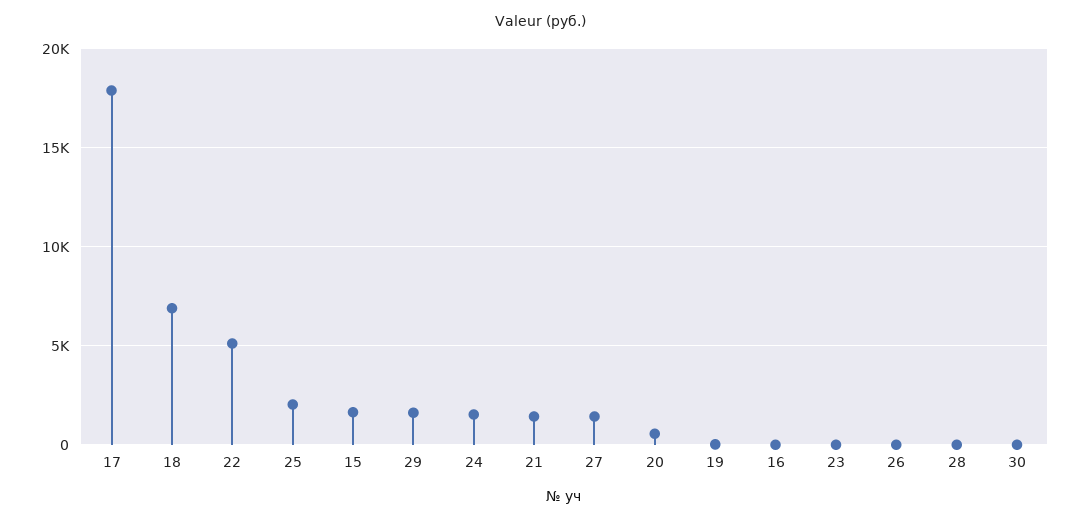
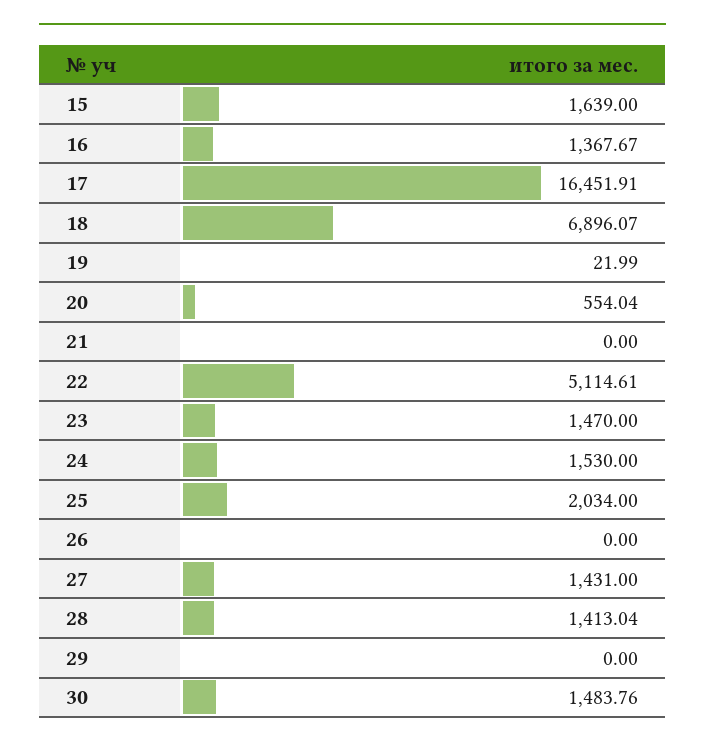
  {
-   "17": 18000,
+   "17": 16451.91,
    "18": 6896.07,
    "22": 5114.61,
    "25": 2034,
    "15": 1639,
-   "29": 1500,
+   "29": 0,
    "24": 1530,
-   "21": 1500,
+   "21": 0,
    "27": 1431,
    "20": 554.04,
    "19": 21.99,
-   "16": 0,
+   "16": 1367.67,
-   "23": 0,
+   "23": 1470,
    "26": 0,
-   "28": 0,
+   "28": 1413.04,
-   "30": 0
+   "30": 1483.76
  }

